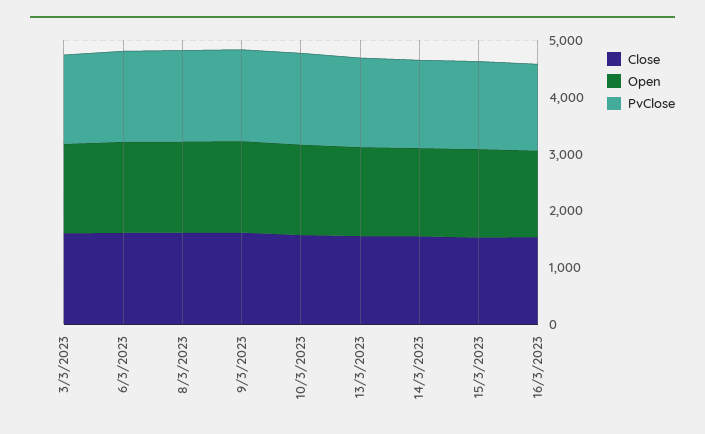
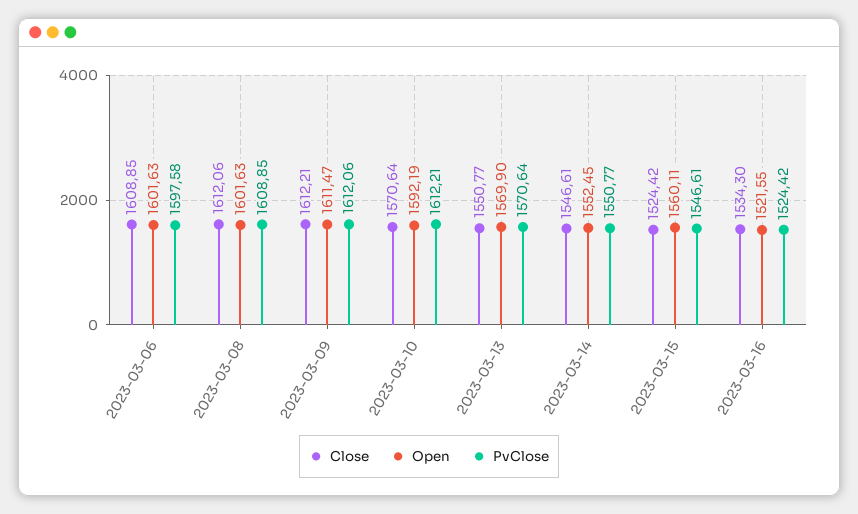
  {
    "Close": {
-     "3/3/2023": 1600,
      "6/3/2023": 1608.85,
      "8/3/2023": 1612.06,
      "9/3/2023": 1612.21,
      "10/3/2023": 1570.64,
      "13/3/2023": 1550.77,
      "14/3/2023": 1546.61,
      "15/3/2023": 1524.42,
      "16/3/2023": 1534.3
    },
    "Open": {
-     "3/3/2023": 1600,
      "6/3/2023": 1601.63,
      "8/3/2023": 1601.63,
      "9/3/2023": 1611.47,
      "10/3/2023": 1592.19,
      "13/3/2023": 1569.9,
      "14/3/2023": 1552.45,
      "15/3/2023": 1560.11,
      "16/3/2023": 1521.55
    },
    "PvClose": {
-     "3/3/2023": 1600,
      "6/3/2023": 1597.58,
      "8/3/2023": 1608.85,
      "9/3/2023": 1612.06,
      "10/3/2023": 1612.21,
      "13/3/2023": 1570.64,
      "14/3/2023": 1550.77,
      "15/3/2023": 1546.61,
      "16/3/2023": 1524.42
    }
  }

